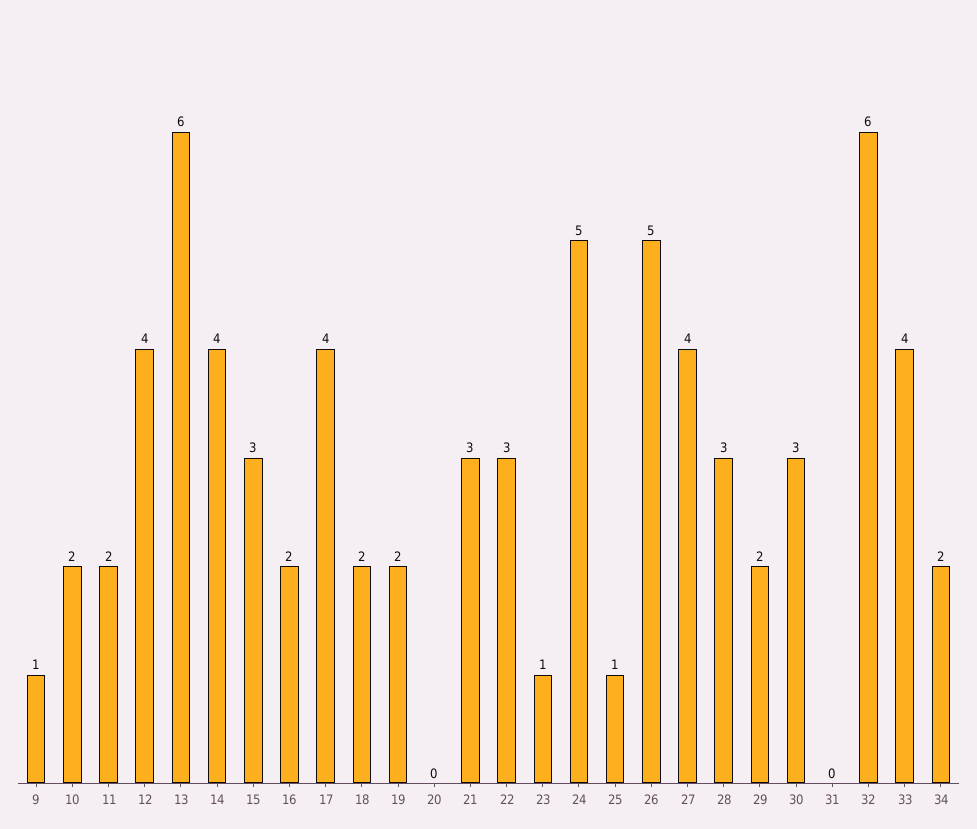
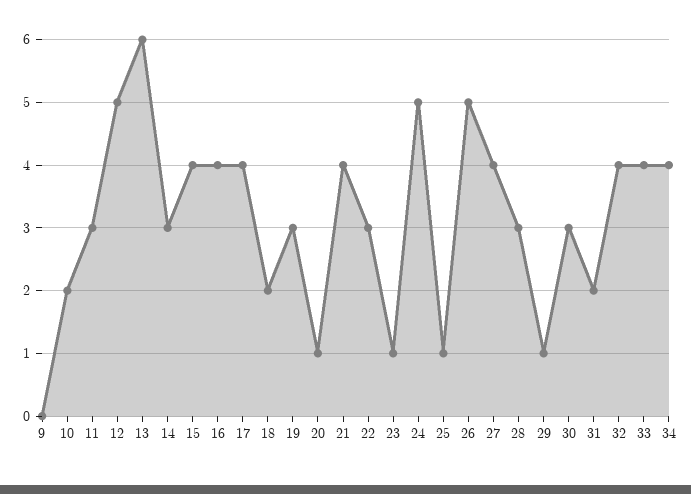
  {
-   "9": 1,
+   "9": 0,
    "10": 2,
-   "11": 2,
+   "11": 3,
-   "12": 4,
+   "12": 5,
    "13": 6,
-   "14": 4,
+   "14": 3,
-   "15": 3,
+   "15": 4,
-   "16": 2,
+   "16": 4,
    "17": 4,
    "18": 2,
-   "19": 2,
+   "19": 3,
-   "20": 0,
+   "20": 1,
-   "21": 3,
+   "21": 4,
    "22": 3,
    "23": 1,
    "24": 5,
    "25": 1,
    "26": 5,
    "27": 4,
    "28": 3,
-   "29": 2,
+   "29": 1,
    "30": 3,
-   "31": 0,
+   "31": 2,
-   "32": 6,
+   "32": 4,
    "33": 4,
-   "34": 2
+   "34": 4
  }

